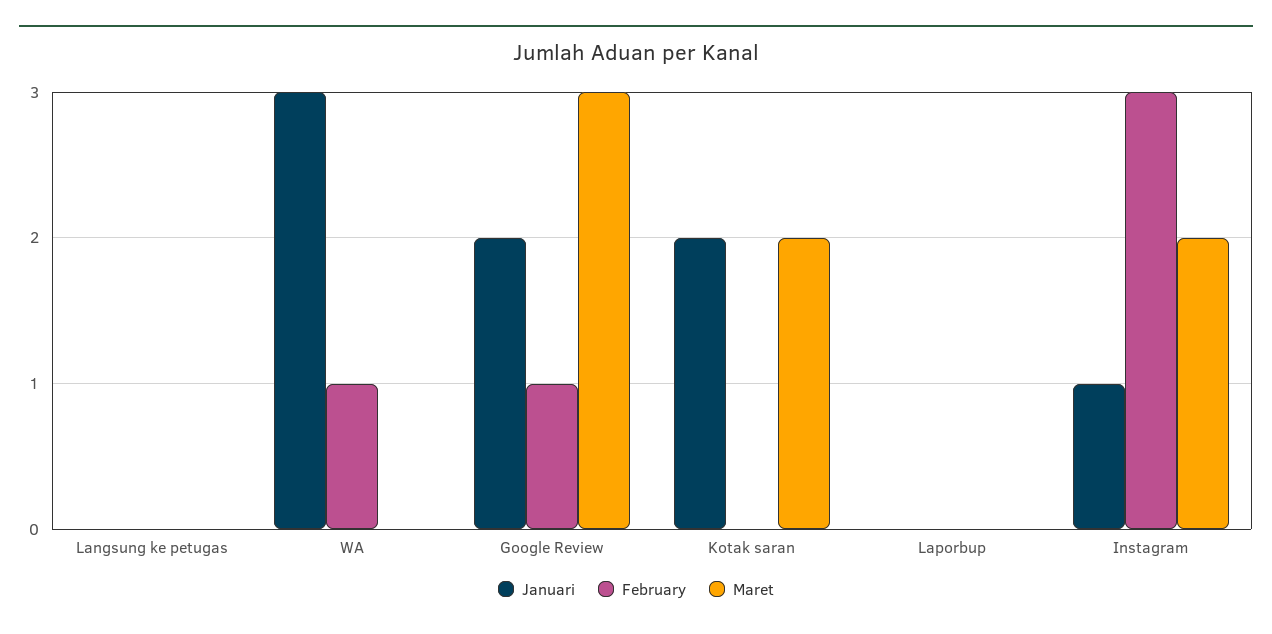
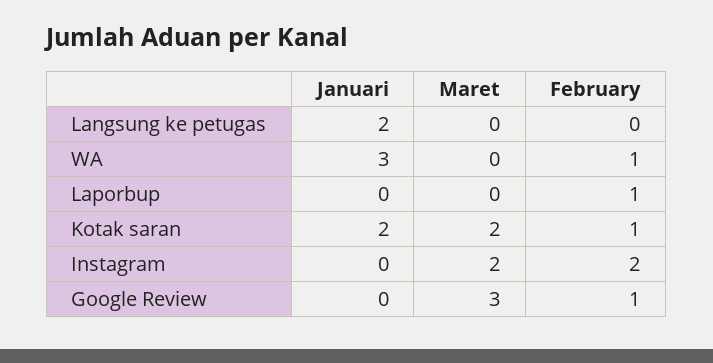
  {
    "Januari": {
-     "Langsung ke petugas": 0,
+     "Langsung ke petugas": 2,
      "WA": 3,
-     "Google Review": 2,
+     "Google Review": 0,
      "Kotak saran": 2,
      "Laporbup": 0,
-     "Instagram": 1
+     "Instagram": 0
    },
    "February": {
      "Langsung ke petugas": 0,
      "WA": 1,
      "Google Review": 1,
-     "Kotak saran": 0,
+     "Kotak saran": 1,
-     "Laporbup": 0,
+     "Laporbup": 1,
-     "Instagram": 3
+     "Instagram": 2
    },
    "Maret": {
      "Langsung ke petugas": 0,
      "WA": 0,
      "Google Review": 3,
      "Kotak saran": 2,
      "Laporbup": 0,
      "Instagram": 2
    }
  }

